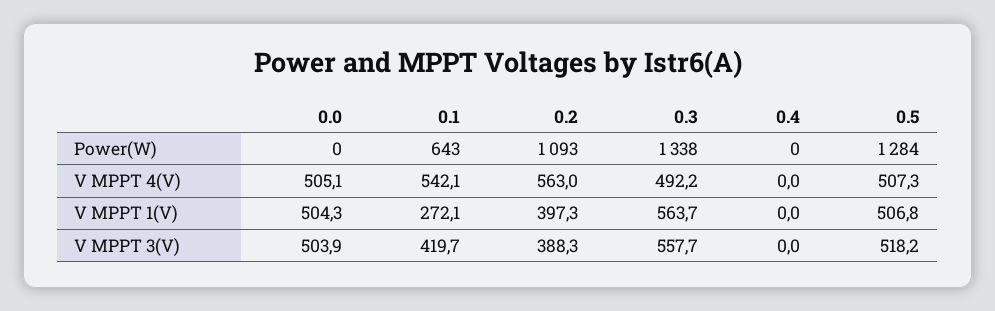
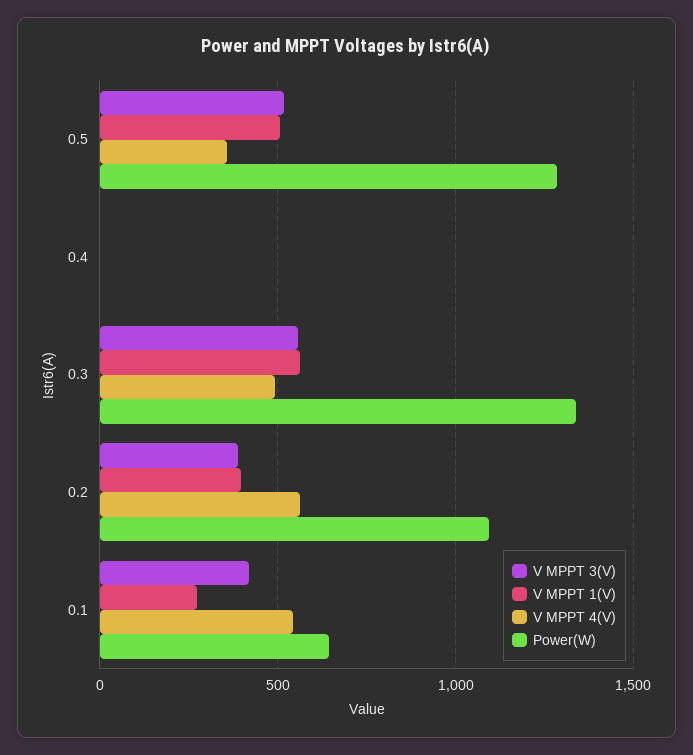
  {
    "Power(W)": {
-     "0.0": 0,
      "0.1": 643,
      "0.2": 1093,
      "0.3": 1338,
      "0.4": 0,
      "0.5": 1284
    },
    "V MPPT 4(V)": {
-     "0.0": 505.1,
      "0.1": 542.1,
      "0.2": 563,
      "0.3": 492.2,
      "0.4": 0,
-     "0.5": 507.3
+     "0.5": 350
    },
    "V MPPT 1(V)": {
-     "0.0": 504.3,
      "0.1": 272.1,
      "0.2": 397.3,
      "0.3": 563.7,
      "0.4": 0,
      "0.5": 506.8
    },
    "V MPPT 3(V)": {
-     "0.0": 503.9,
      "0.1": 419.7,
      "0.2": 388.3,
      "0.3": 557.7,
      "0.4": 0,
      "0.5": 518.2
    }
  }

